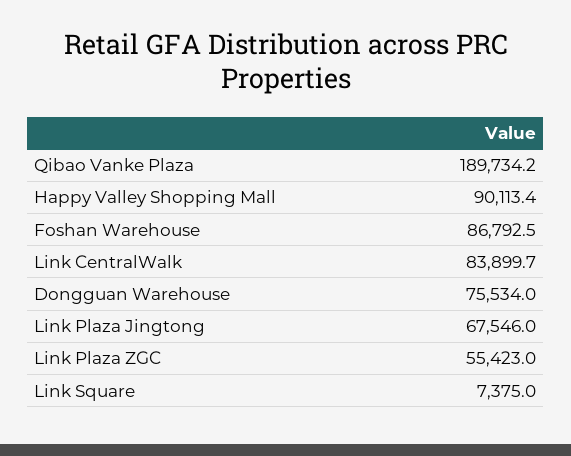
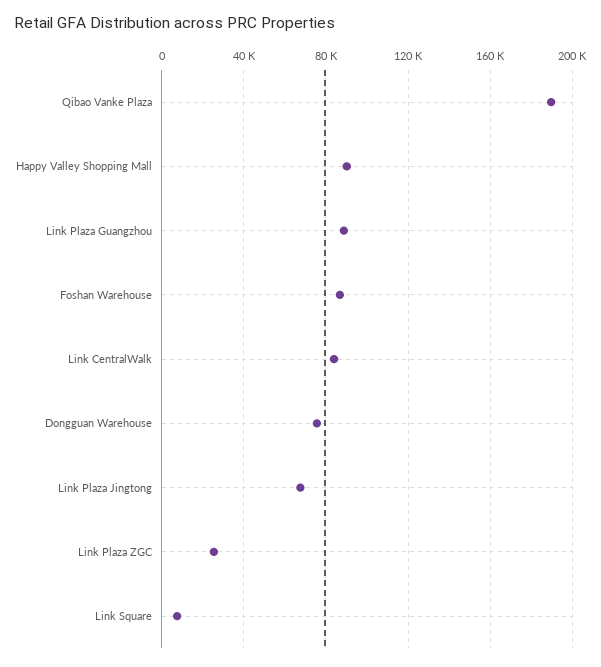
  {
    "Qibao Vanke Plaza": 189734.2,
    "Happy Valley Shopping Mall": 90113.4,
    "Foshan Warehouse": 86792.5,
    "Link CentralWalk": 83899.7,
    "Dongguan Warehouse": 75534,
    "Link Plaza Jingtong": 67546,
-   "Link Plaza ZGC": 55423,
+   "Link Plaza ZGC": 25000,
-   "Link Square": 7375
+   "Link Square": 7375,
+   "Link Plaza Guangzhou": 90000
  }

